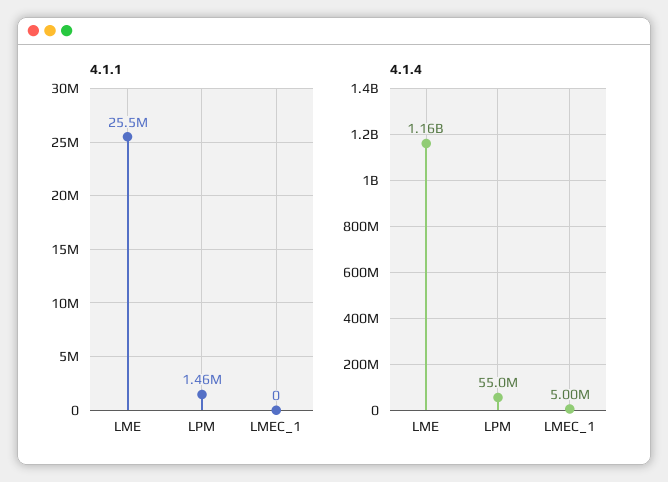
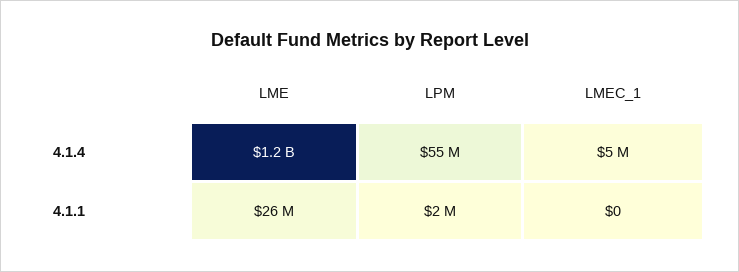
  {
    "4.1.1": {
      "LME": 25500000,
-     "LPM": 1460000,
+     "LPM": 2000000,
      "LMEC_1": 0
    },
    "4.1.4": {
      "LME": 1160000000,
      "LPM": 55000000,
      "LMEC_1": 5000000
    }
  }

